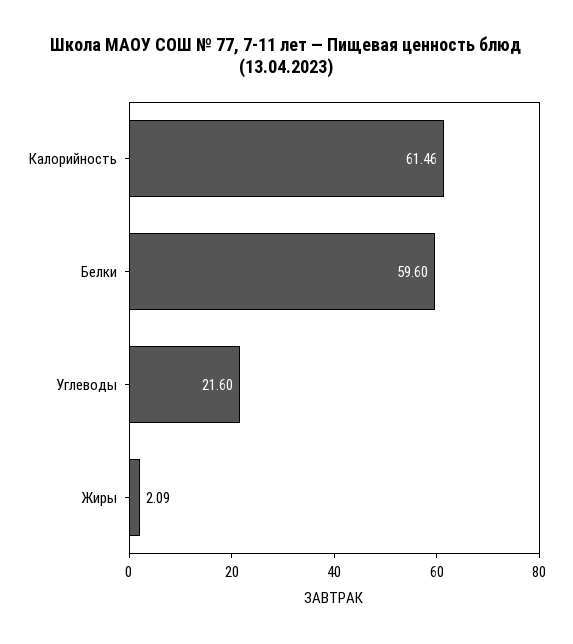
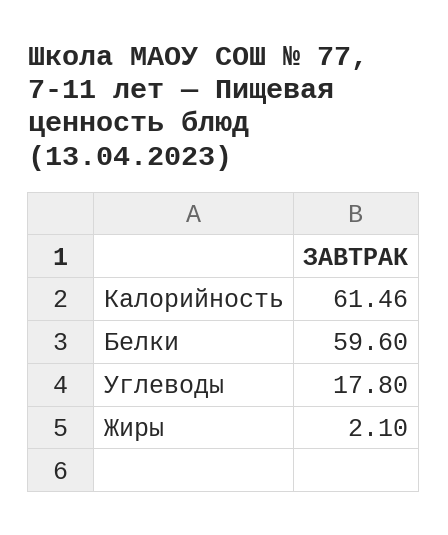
  {
    "Калорийность": 61.46,
    "Белки": 59.6,
-   "Углеводы": 21.6,
+   "Углеводы": 17.8,
-   "Жиры": 2.09
+   "Жиры": 2.1
  }

